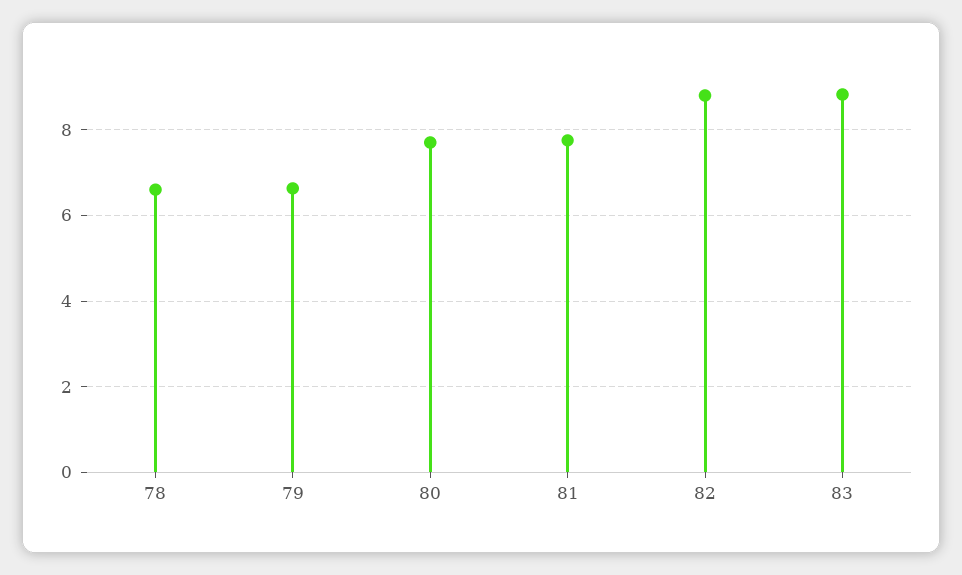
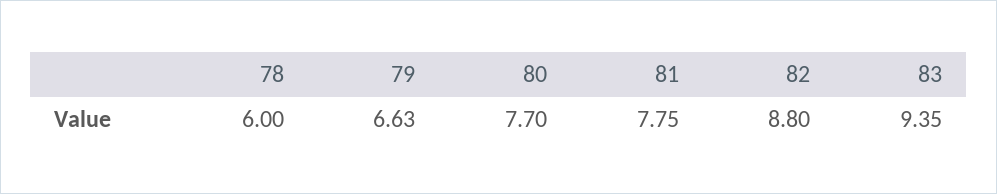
  {
-   "78": 6.6,
+   "78": 6,
    "79": 6.63,
    "80": 7.7,
    "81": 7.75,
    "82": 8.8,
-   "83": 8.8
+   "83": 9.35
  }

